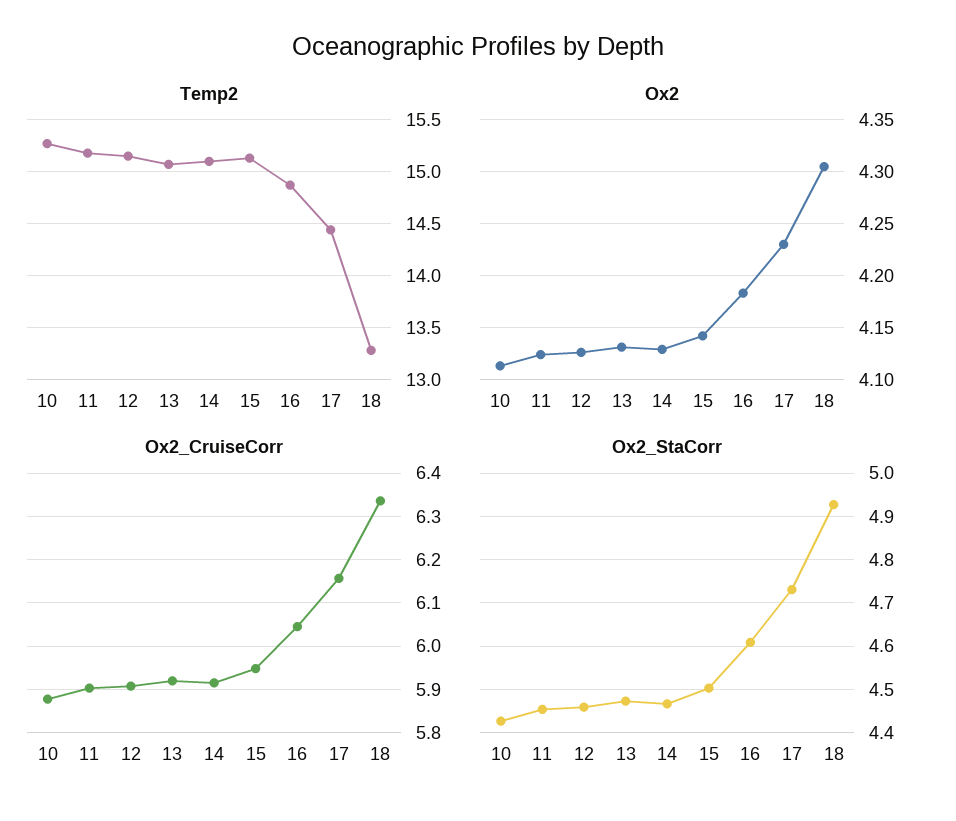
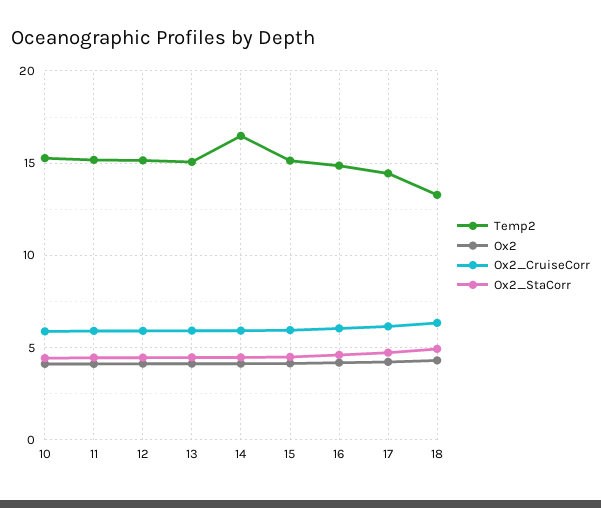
  {
    "Temp2": {
      "10": 15.3,
      "11": 15.2,
      "12": 15.2,
      "13": 15.1,
-     "14": 15.1,
+     "14": 16.5,
      "15": 15.1,
      "16": 14.9,
      "17": 14.4,
      "18": 13.3
    },
    "Ox2": {
      "10": 4.11,
      "11": 4.12,
      "12": 4.13,
      "13": 4.13,
      "14": 4.13,
      "15": 4.14,
      "16": 4.18,
      "17": 4.23,
      "18": 4.31
    },
    "Ox2_CruiseCorr": {
      "10": 5.88,
      "11": 5.9,
      "12": 5.9,
      "13": 5.92,
      "14": 5.92,
      "15": 5.94,
      "16": 6.04,
      "17": 6.16,
      "18": 6.34
    },
    "Ox2_StaCorr": {
      "10": 4.42,
      "11": 4.46,
      "12": 4.46,
      "13": 4.48,
      "14": 4.46,
      "15": 4.5,
      "16": 4.6,
      "17": 4.74,
      "18": 4.92
    }
  }

